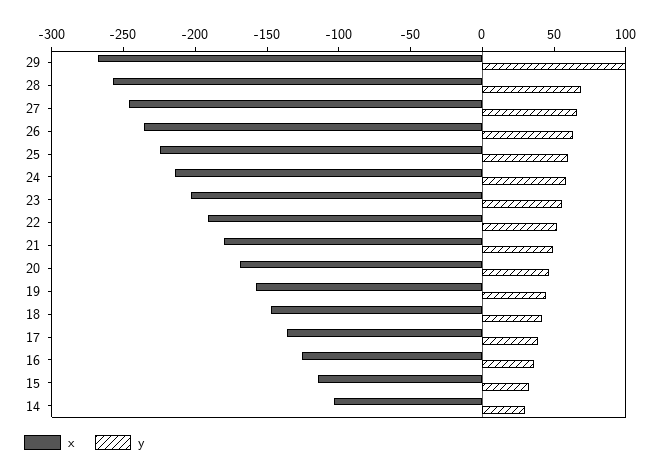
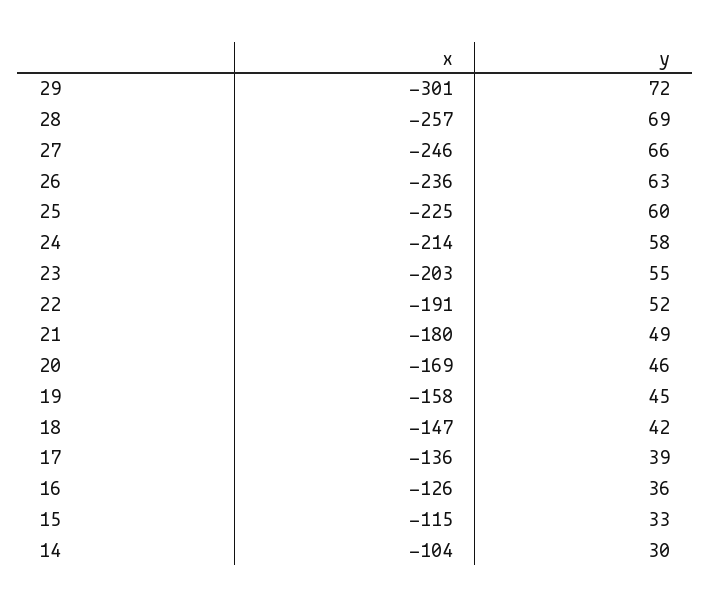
  {
    "x": {
-     "29": -270,
+     "29": -301,
      "28": -257,
      "27": -246,
      "26": -236,
      "25": -225,
      "24": -214,
      "23": -203,
      "22": -191,
      "21": -180,
      "20": -169,
      "19": -158,
      "18": -147,
      "17": -136,
      "16": -126,
      "15": -115,
      "14": -104
    },
    "y": {
-     "29": 100,
+     "29": 72,
      "28": 69,
      "27": 66,
      "26": 63,
      "25": 60,
      "24": 58,
      "23": 55,
      "22": 52,
      "21": 49,
      "20": 46,
      "19": 45,
      "18": 42,
      "17": 39,
      "16": 36,
      "15": 33,
      "14": 30
    }
  }

